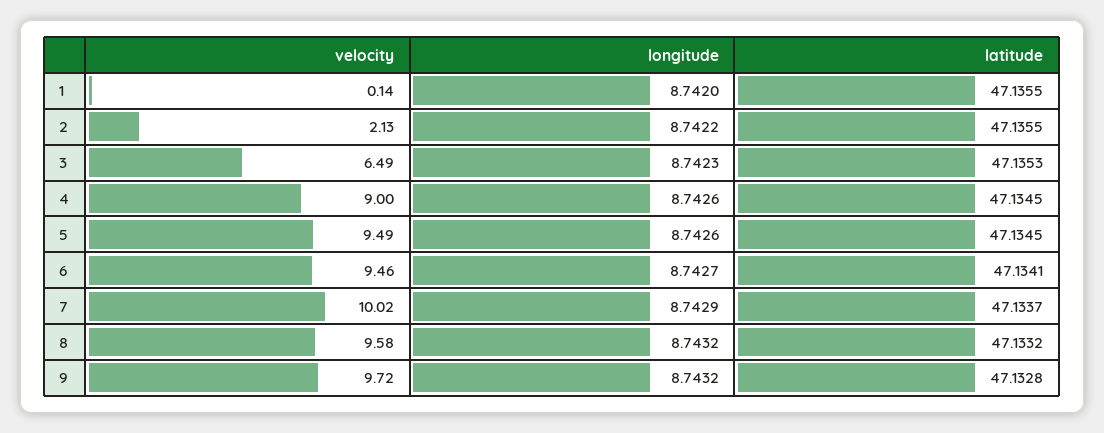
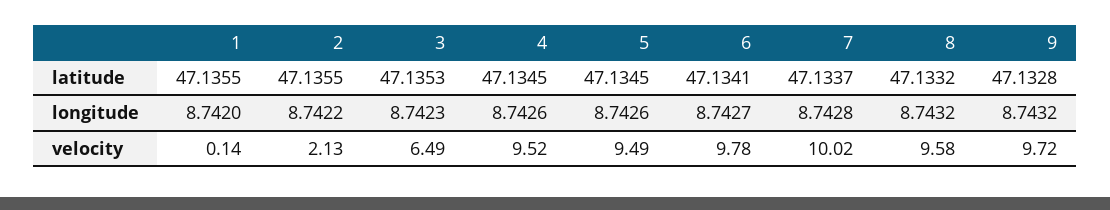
  {
    "velocity": {
      "1": 0.14,
      "2": 2.13,
      "3": 6.49,
-     "4": 9,
+     "4": 9.52,
      "5": 9.49,
-     "6": 9.46,
+     "6": 9.78,
      "7": 10.02,
      "8": 9.58,
      "9": 9.72
    },
    "longitude": {
      "1": 8.742,
      "2": 8.7422,
      "3": 8.7423,
      "4": 8.7426,
      "5": 8.7426,
      "6": 8.7427,
-     "7": 8.7429,
+     "7": 8.7428,
      "8": 8.7432,
      "9": 8.7432
    },
    "latitude": {
      "1": 47.1355,
      "2": 47.1355,
      "3": 47.1353,
      "4": 47.1345,
      "5": 47.1345,
      "6": 47.1341,
      "7": 47.1337,
      "8": 47.1332,
      "9": 47.1328
    }
  }

